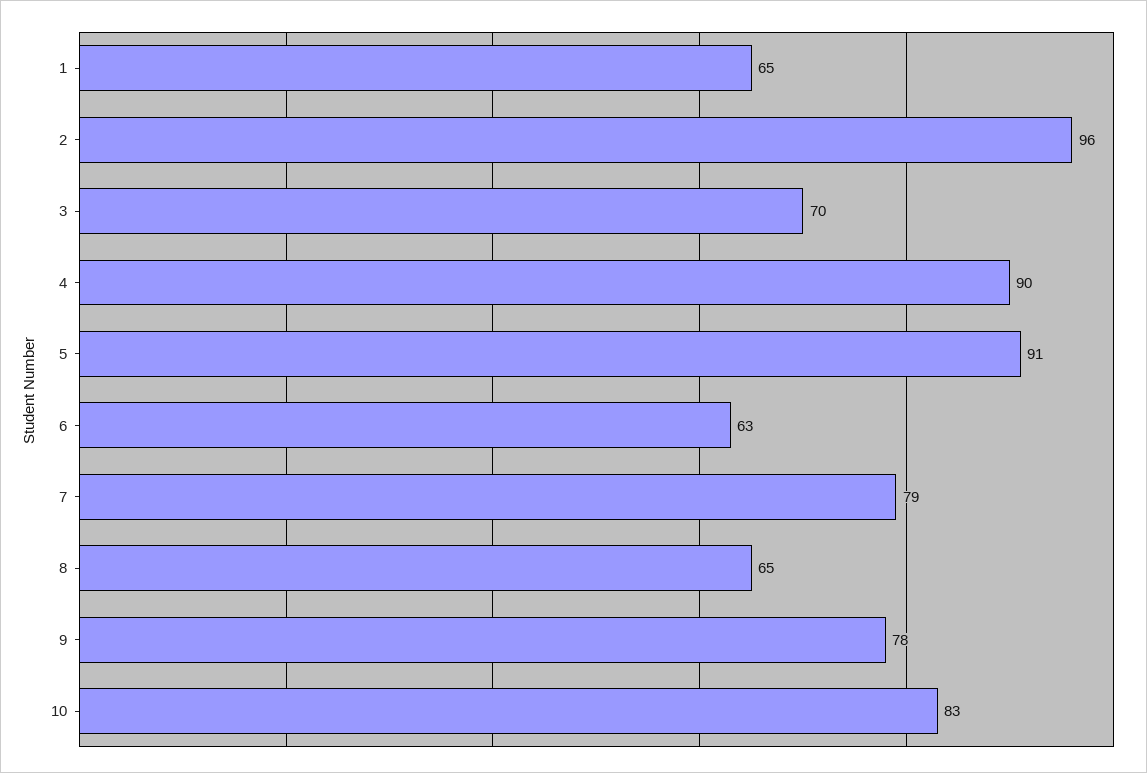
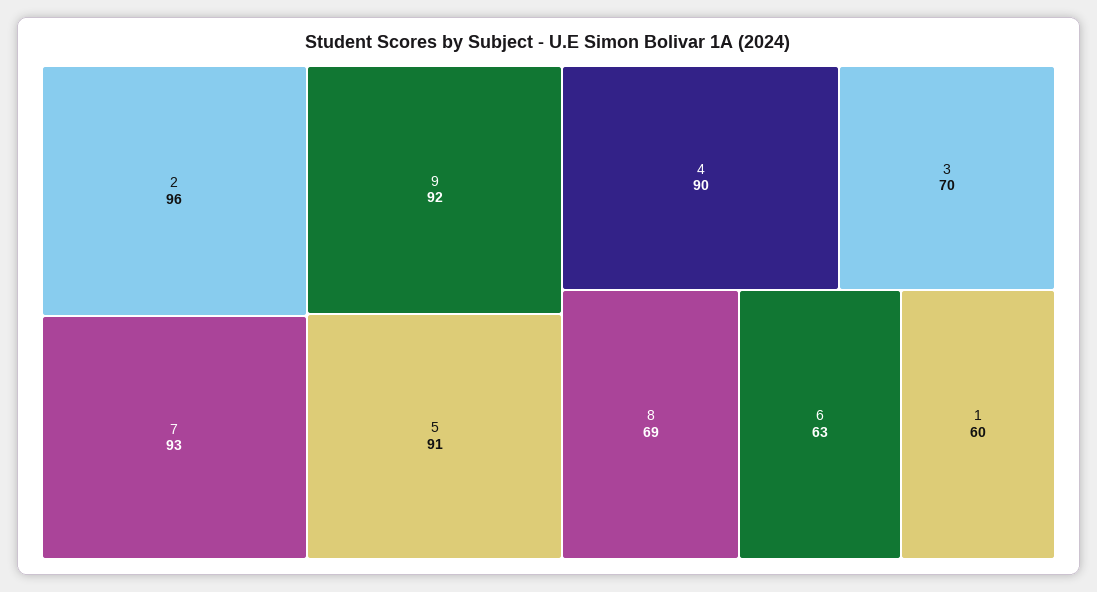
  {
-   "1": 65,
+   "1": 60,
    "2": 96,
    "3": 70,
    "4": 90,
    "5": 91,
    "6": 63,
-   "7": 79,
+   "7": 93,
-   "8": 65,
+   "8": 69,
-   "9": 78,
+   "9": 92
-   "10": 83
  }

